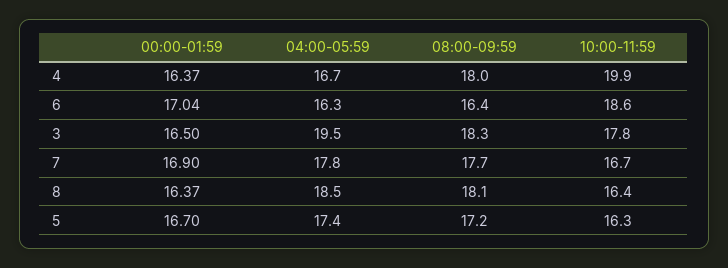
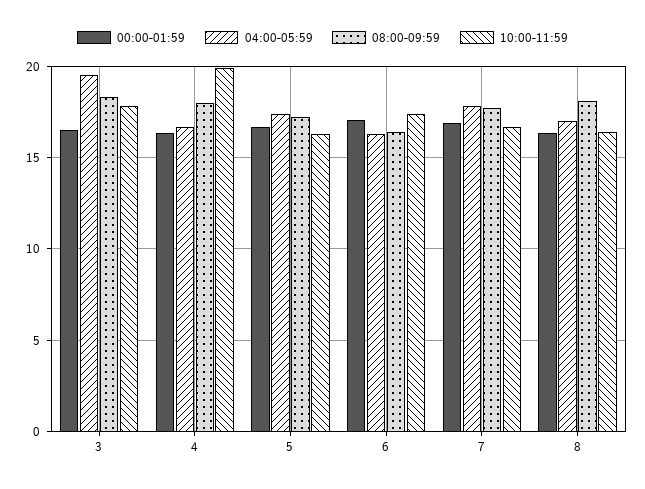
  {
    "00:00-01:59": {
      "4": 16.37,
      "6": 17.04,
      "3": 16.5,
      "7": 16.9,
      "8": 16.37,
      "5": 16.7
    },
    "04:00-05:59": {
      "4": 16.7,
      "6": 16.3,
      "3": 19.5,
      "7": 17.8,
-     "8": 18.5,
+     "8": 17,
      "5": 17.4
    },
    "08:00-09:59": {
      "4": 18,
      "6": 16.4,
      "3": 18.3,
      "7": 17.7,
      "8": 18.1,
      "5": 17.2
    },
    "10:00-11:59": {
      "4": 19.9,
-     "6": 18.6,
+     "6": 17.5,
      "3": 17.8,
      "7": 16.7,
      "8": 16.4,
      "5": 16.3
    }
  }

